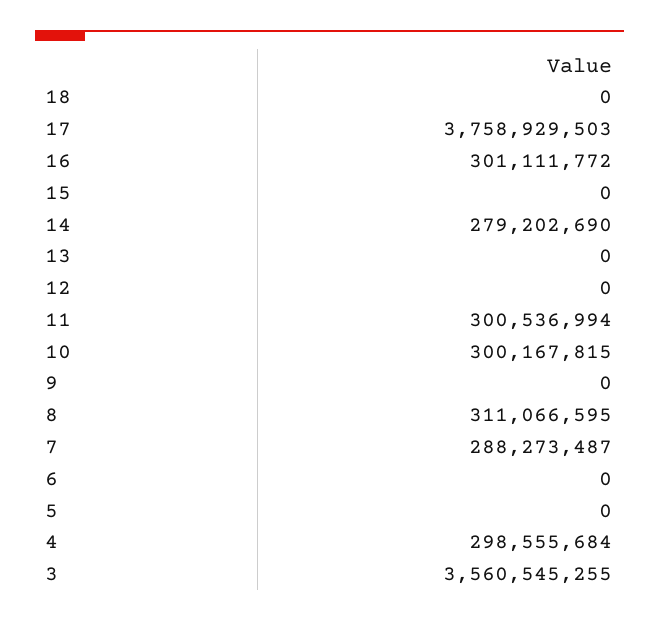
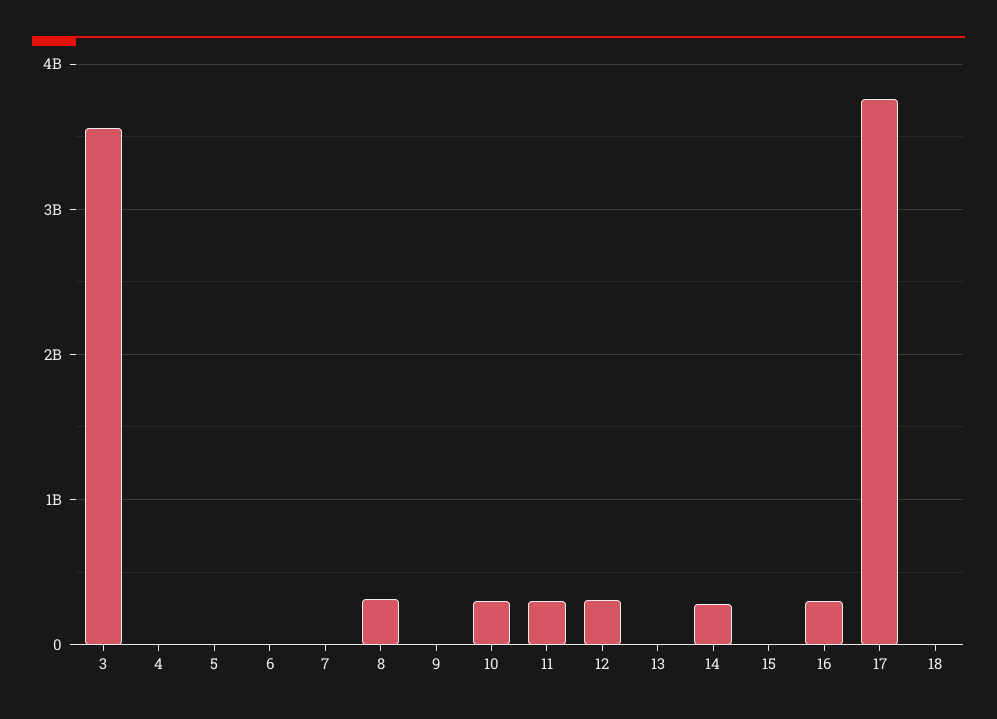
  {
    "18": 0,
    "17": 3758929503,
    "16": 301111772,
    "15": 0,
    "14": 279202690,
    "13": 0,
-   "12": 0,
+   "12": 300000000,
    "11": 300536994,
    "10": 300167815,
    "9": 0,
    "8": 311066595,
-   "7": 288273487,
+   "7": 0,
    "6": 0,
    "5": 0,
-   "4": 298555684,
+   "4": 0,
    "3": 3560545255
  }

